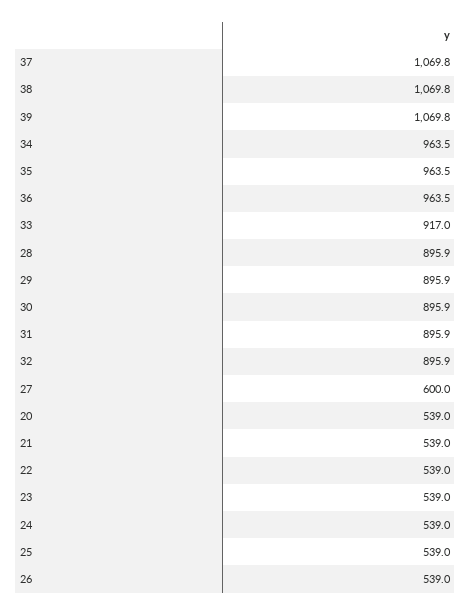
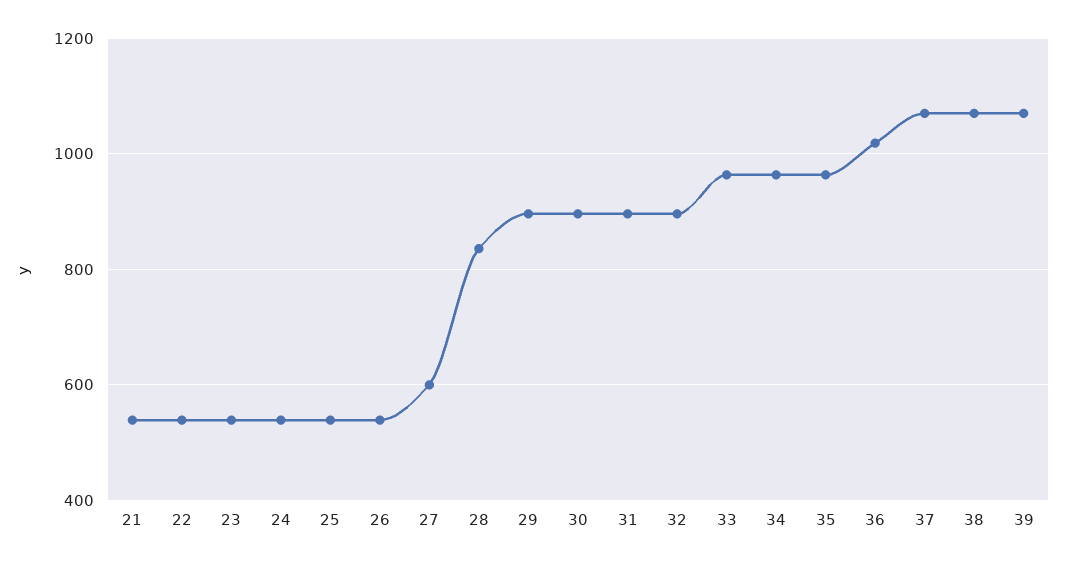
  {
    "37": 1069.8,
    "38": 1069.8,
    "39": 1069.8,
    "34": 963.5,
    "35": 963.5,
-   "36": 963.5,
+   "36": 1020,
-   "33": 917,
+   "33": 960,
-   "28": 895.9,
+   "28": 840,
    "29": 895.9,
    "30": 895.9,
    "31": 895.9,
    "32": 895.9,
    "27": 600,
-   "20": 539,
    "21": 539,
    "22": 539,
    "23": 539,
    "24": 539,
    "25": 539,
    "26": 539
  }

